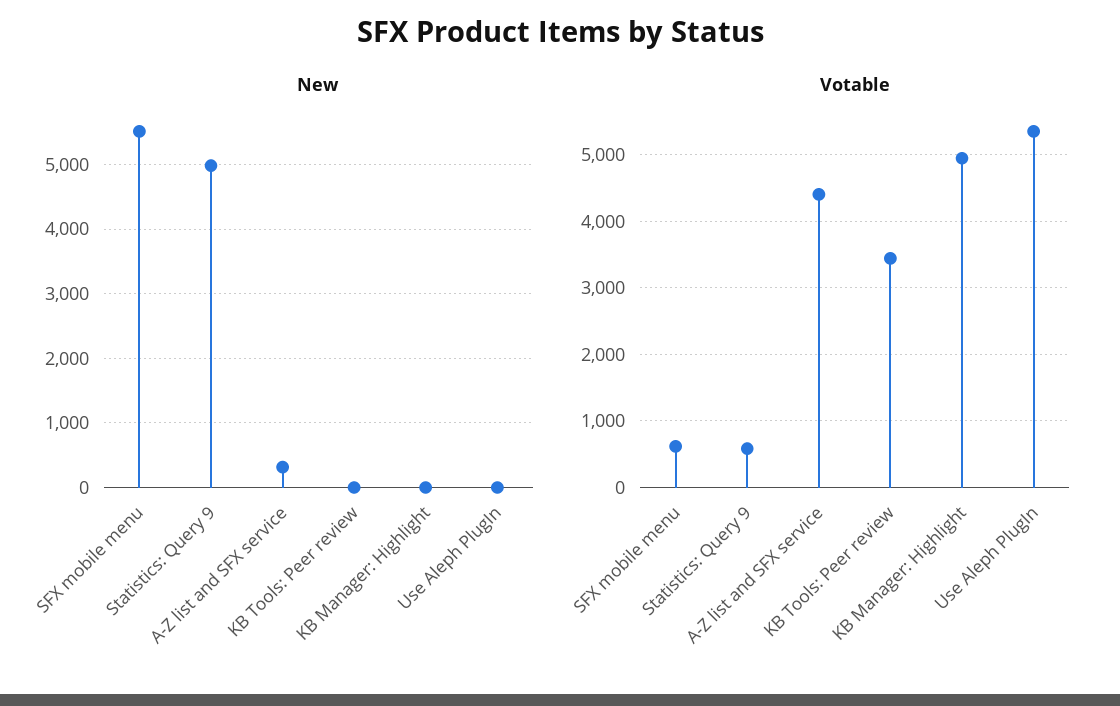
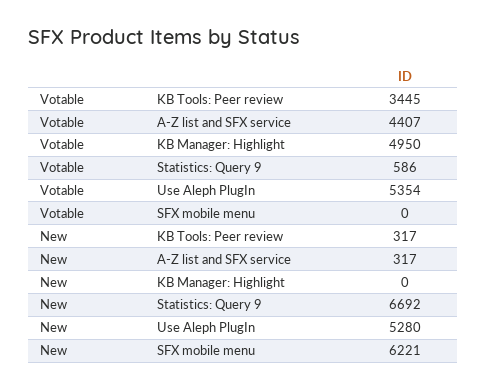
  {
    "New": {
-     "SFX mobile menu": 5500,
+     "SFX mobile menu": 6221,
-     "Statistics: Query 9": 5000,
+     "Statistics: Query 9": 6692,
      "A-Z list and SFX service": 317,
-     "KB Tools: Peer review": 0,
+     "KB Tools: Peer review": 317,
      "KB Manager: Highlight": 0,
-     "Use Aleph PlugIn": 0
+     "Use Aleph PlugIn": 5280
    },
    "Votable": {
-     "SFX mobile menu": 600,
+     "SFX mobile menu": 0,
      "Statistics: Query 9": 586,
      "A-Z list and SFX service": 4407,
      "KB Tools: Peer review": 3445,
      "KB Manager: Highlight": 4950,
      "Use Aleph PlugIn": 5354
    }
  }

